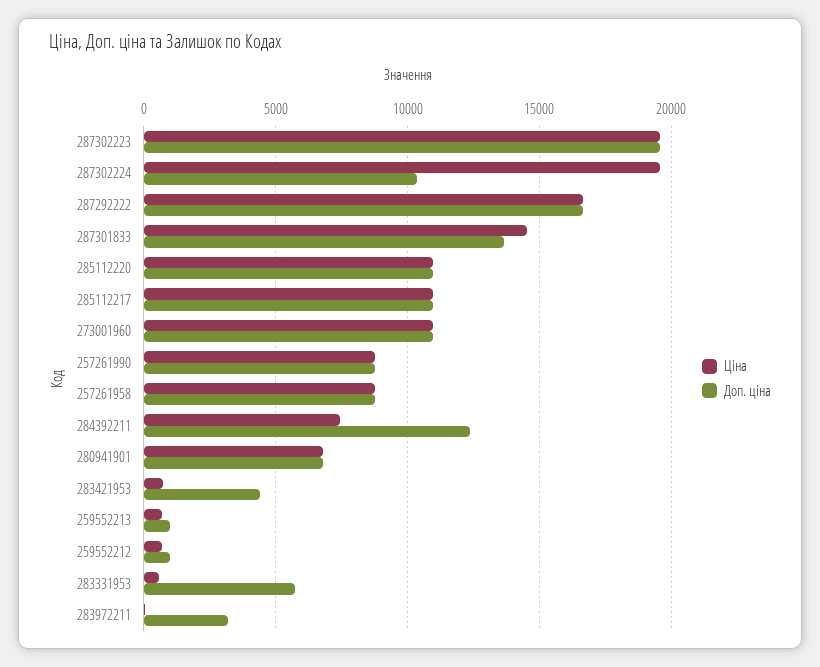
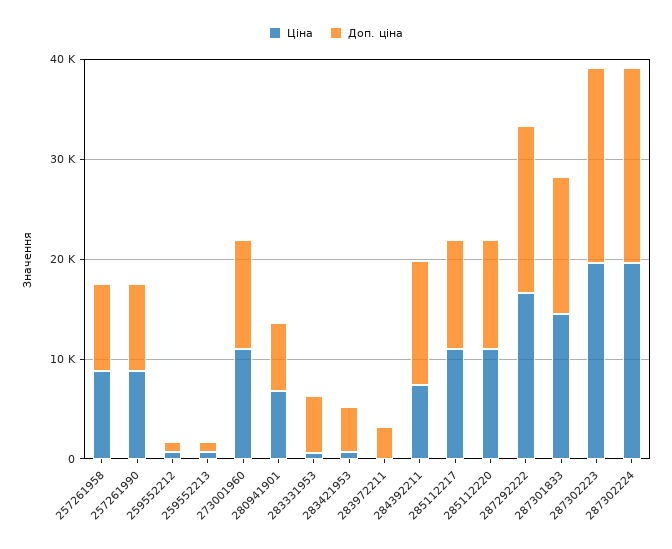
  {
    "Ціна": {
      "287302223": 19500,
      "287302224": 19500,
      "287292222": 16500,
      "287301833": 14500,
      "285112220": 11000,
      "285112217": 11000,
      "273001960": 11000,
      "257261990": 9000,
      "257261958": 9000,
      "284392211": 7500,
      "280941901": 7000,
      "283421953": 500,
      "259552213": 500,
      "259552212": 500,
      "283331953": 500,
      "283972211": 0
    },
    "Доп. ціна": {
      "287302223": 19500,
-     "287302224": 10500,
+     "287302224": 20000,
      "287292222": 16500,
      "287301833": 13500,
      "285112220": 11000,
      "285112217": 11000,
      "273001960": 11000,
      "257261990": 9000,
      "257261958": 9000,
      "284392211": 12500,
      "280941901": 7000,
      "283421953": 4500,
      "259552213": 1000,
      "259552212": 1000,
      "283331953": 5500,
      "283972211": 3000
    }
  }

